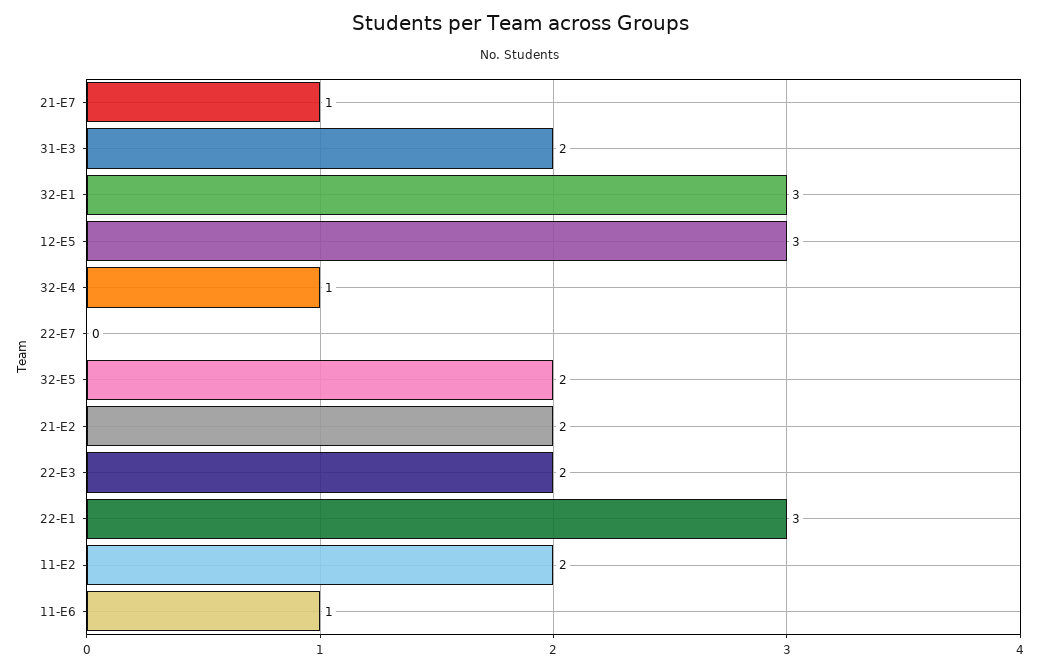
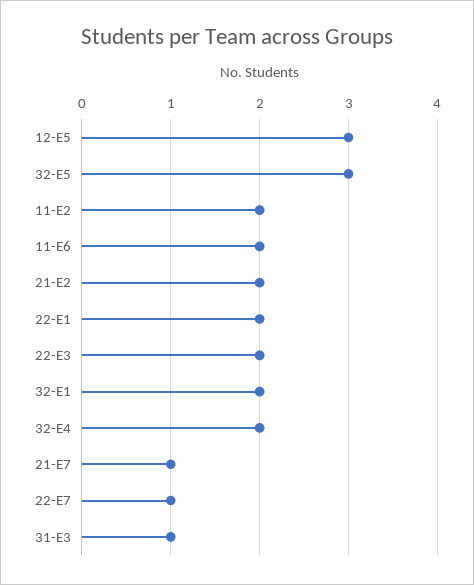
  {
    "21-E7": 1,
-   "31-E3": 2,
+   "31-E3": 1,
-   "32-E1": 3,
+   "32-E1": 2,
    "12-E5": 3,
-   "32-E4": 1,
+   "32-E4": 2,
-   "22-E7": 0,
+   "22-E7": 1,
-   "32-E5": 2,
+   "32-E5": 3,
    "21-E2": 2,
    "22-E3": 2,
-   "22-E1": 3,
+   "22-E1": 2,
    "11-E2": 2,
-   "11-E6": 1
+   "11-E6": 2
  }

